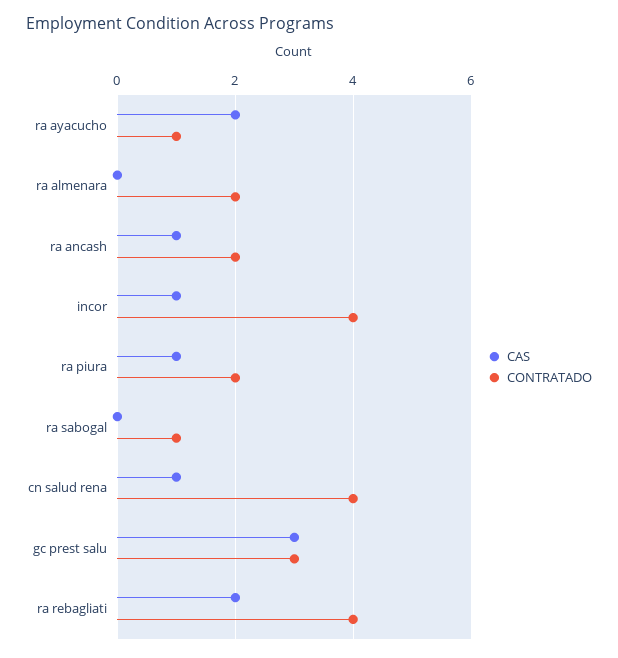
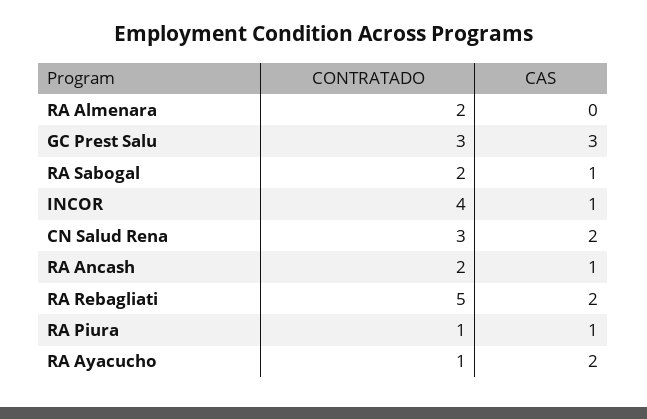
  {
    "CAS": {
      "ra ayacucho": 2,
      "ra almenara": 0,
      "ra ancash": 1,
      "incor": 1,
      "ra piura": 1,
-     "ra sabogal": 0,
+     "ra sabogal": 1,
-     "cn salud rena": 1,
+     "cn salud rena": 2,
      "gc prest salu": 3,
      "ra rebagliati": 2
    },
    "CONTRATADO": {
      "ra ayacucho": 1,
      "ra almenara": 2,
      "ra ancash": 2,
      "incor": 4,
-     "ra piura": 2,
+     "ra piura": 1,
-     "ra sabogal": 1,
+     "ra sabogal": 2,
-     "cn salud rena": 4,
+     "cn salud rena": 3,
      "gc prest salu": 3,
-     "ra rebagliati": 4
+     "ra rebagliati": 5
    }
  }

